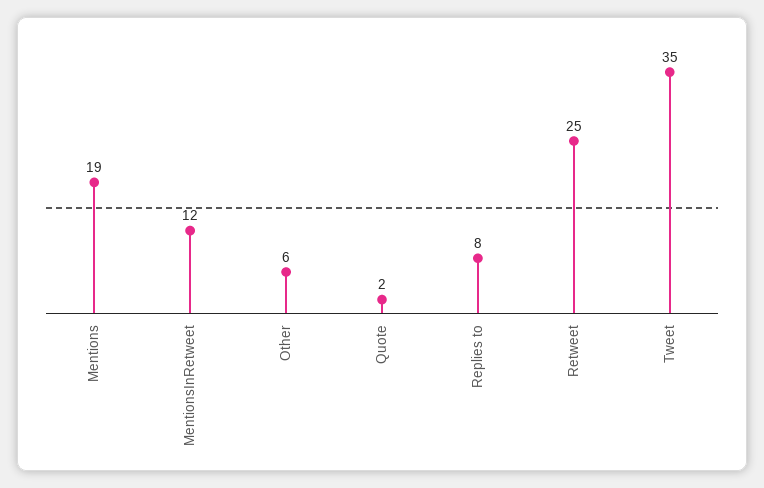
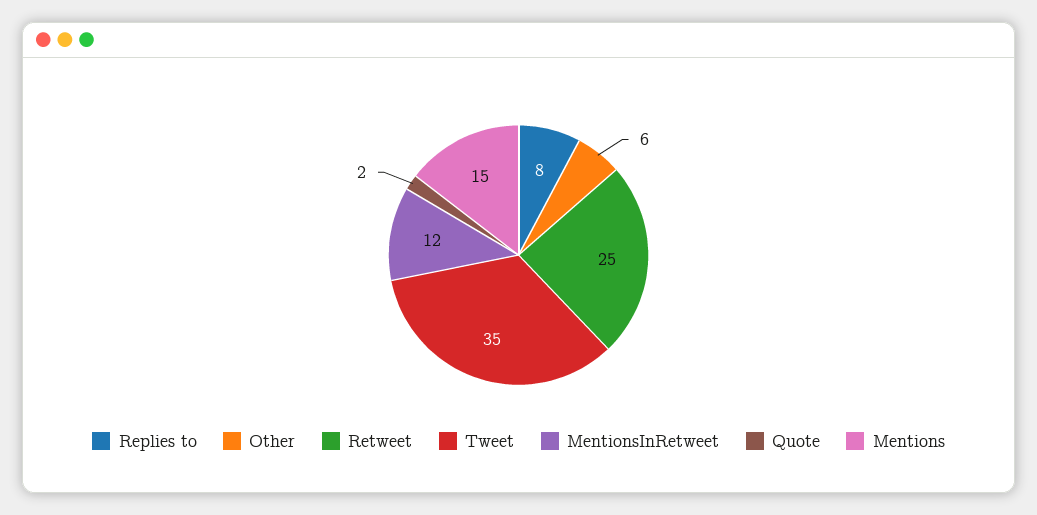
  {
-   "Mentions": 19,
+   "Mentions": 15,
    "MentionsInRetweet": 12,
    "Other": 6,
    "Quote": 2,
    "Replies to": 8,
    "Retweet": 25,
    "Tweet": 35
  }

